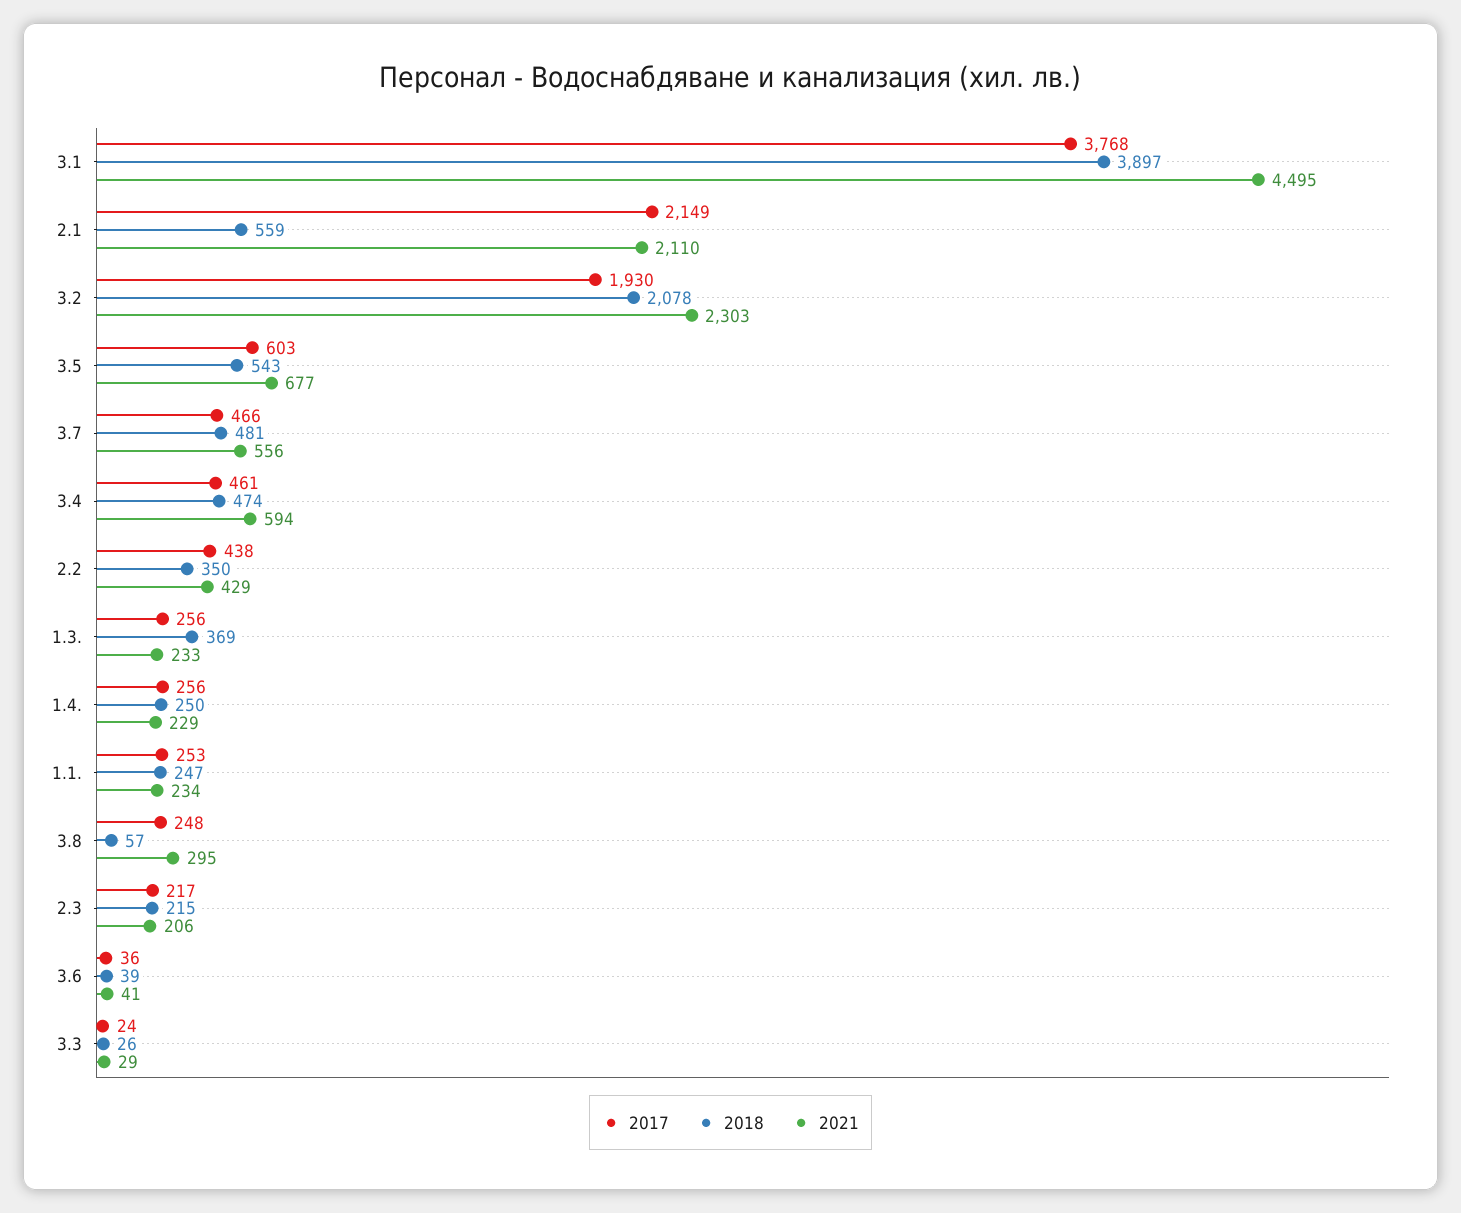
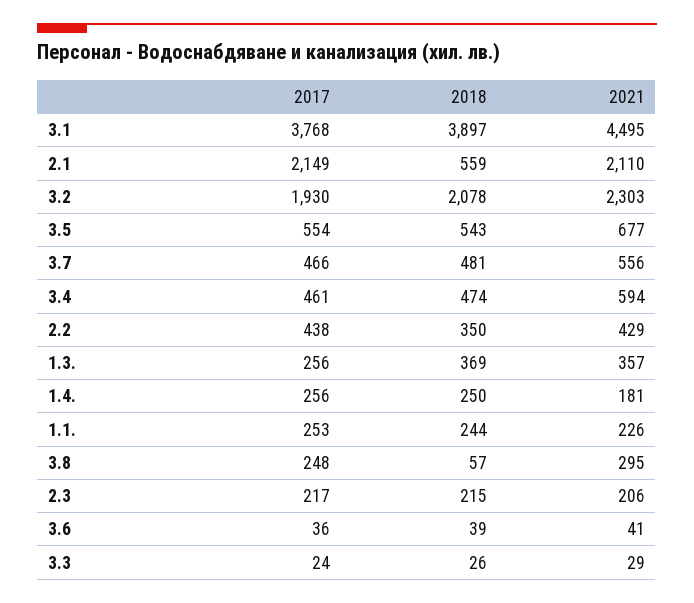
  {
    "2017": {
      "3.1": 3768,
      "2.1": 2149,
      "3.2": 1930,
-     "3.5": 603,
+     "3.5": 554,
      "3.7": 466,
      "3.4": 461,
      "2.2": 438,
      "1.3.": 256,
      "1.4.": 256,
      "1.1.": 253,
      "3.8": 248,
      "2.3": 217,
      "3.6": 36,
      "3.3": 24
    },
    "2018": {
      "3.1": 3897,
      "2.1": 559,
      "3.2": 2078,
      "3.5": 543,
      "3.7": 481,
      "3.4": 474,
      "2.2": 350,
      "1.3.": 369,
      "1.4.": 250,
-     "1.1.": 247,
+     "1.1.": 244,
      "3.8": 57,
      "2.3": 215,
      "3.6": 39,
      "3.3": 26
    },
    "2021": {
      "3.1": 4495,
      "2.1": 2110,
      "3.2": 2303,
      "3.5": 677,
      "3.7": 556,
      "3.4": 594,
      "2.2": 429,
-     "1.3.": 233,
+     "1.3.": 357,
-     "1.4.": 229,
+     "1.4.": 181,
-     "1.1.": 234,
+     "1.1.": 226,
      "3.8": 295,
      "2.3": 206,
      "3.6": 41,
      "3.3": 29
    }
  }

